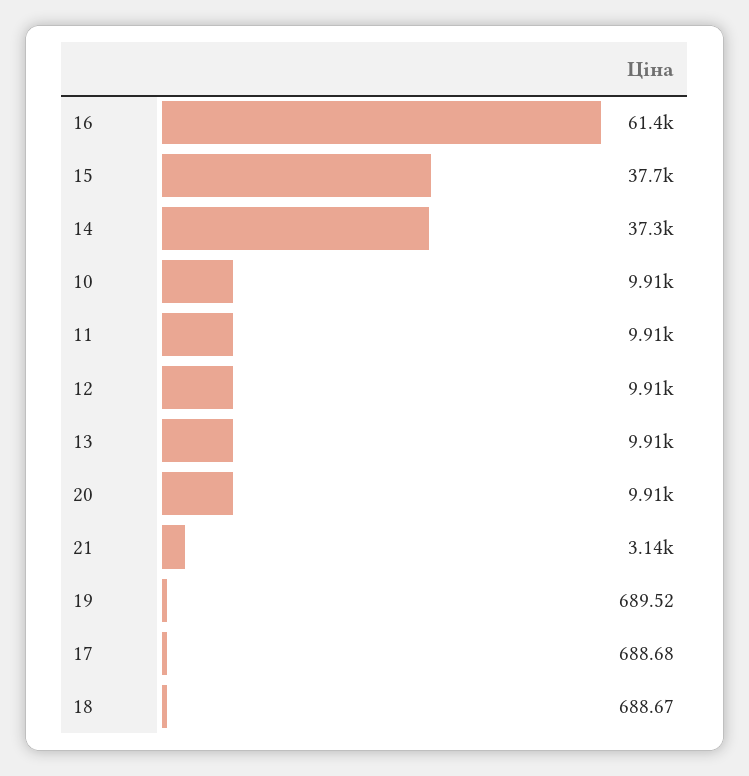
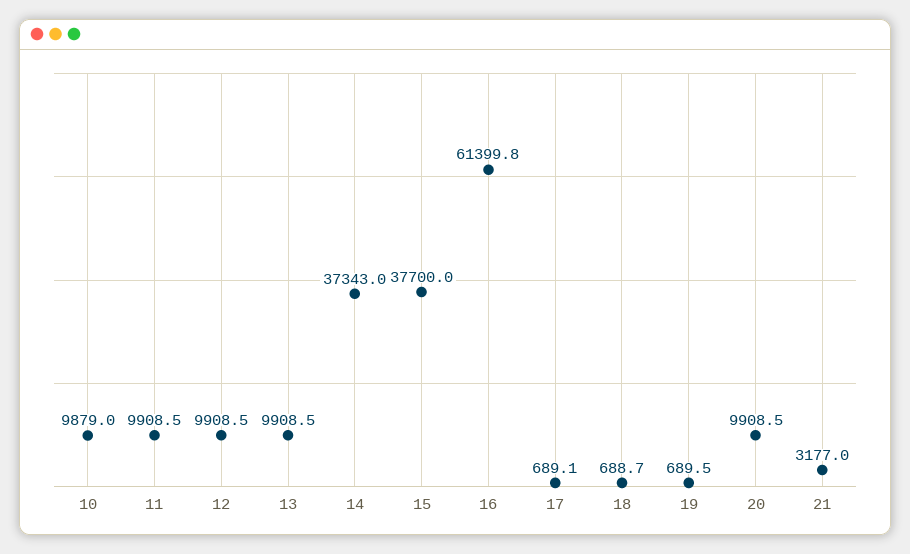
  {
    "16": 61399.8,
    "15": 37700,
    "14": 37343,
-   "10": 9910,
+   "10": 9879,
    "11": 9908.5,
    "12": 9908.5,
    "13": 9908.5,
    "20": 9908.5,
-   "21": 3140,
+   "21": 3177,
    "19": 689.52,
-   "17": 688.68,
+   "17": 689.1,
    "18": 688.67
  }

